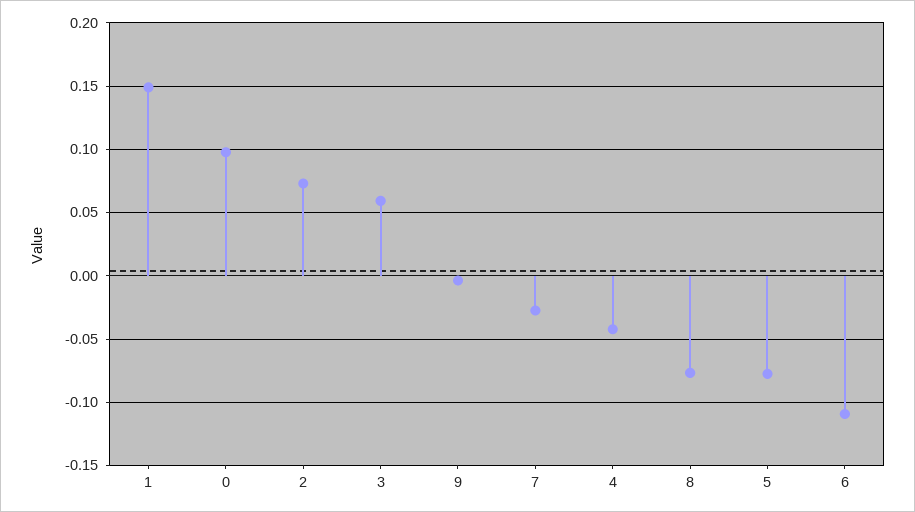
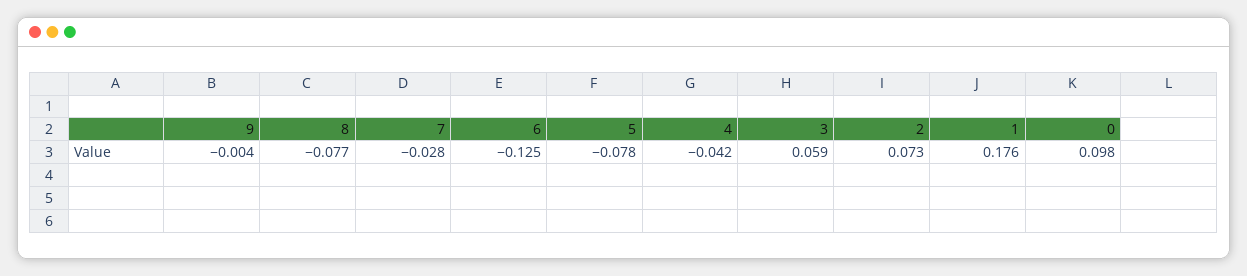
  {
-   "1": 0.15,
+   "1": 0.176,
    "0": 0.098,
    "2": 0.073,
    "3": 0.059,
    "9": -0.004,
    "7": -0.028,
    "4": -0.042,
    "8": -0.077,
    "5": -0.078,
-   "6": -0.11
+   "6": -0.125
  }

